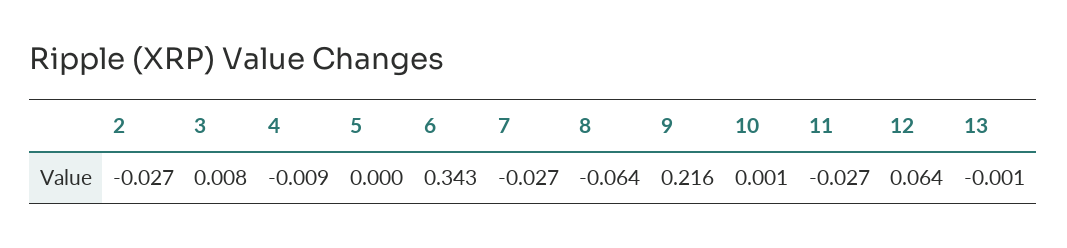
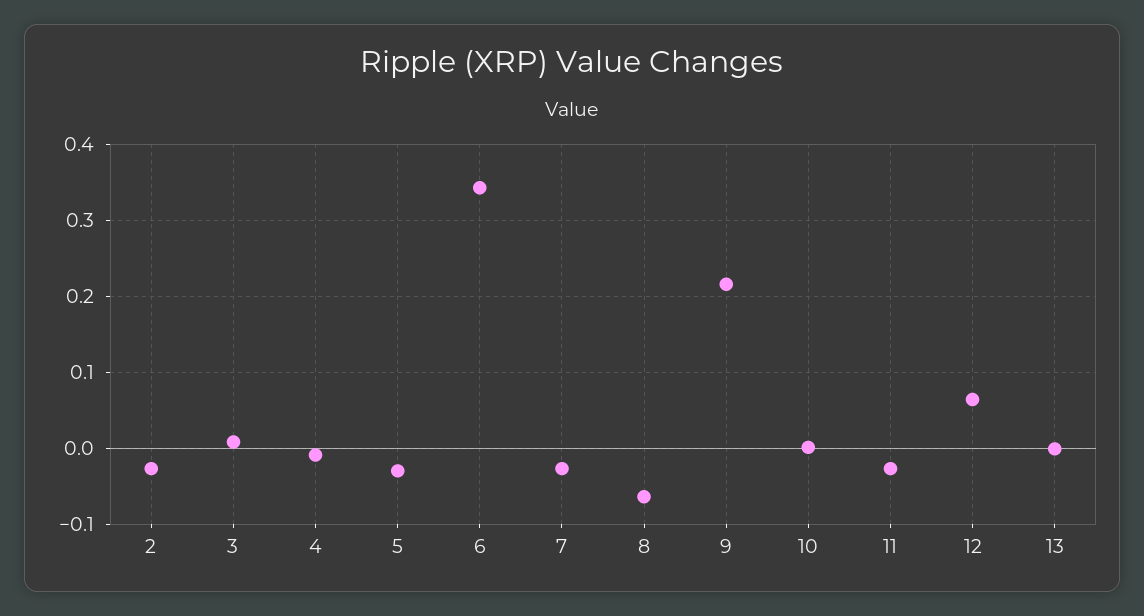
  {
    "2": -0.027,
    "3": 0.008,
    "4": -0.009,
-   "5": 0,
+   "5": -0.03,
    "6": 0.343,
    "7": -0.027,
    "8": -0.064,
    "9": 0.216,
    "10": 0.001,
    "11": -0.027,
    "12": 0.064,
    "13": -0.001
  }

